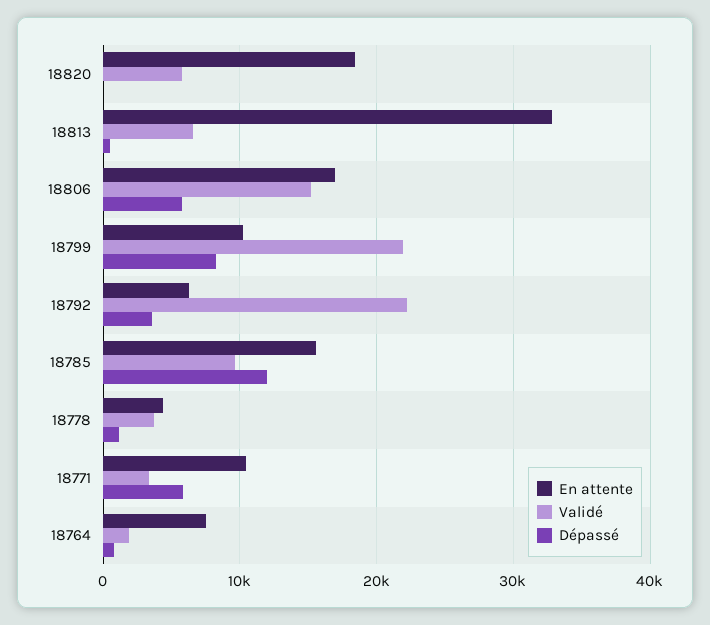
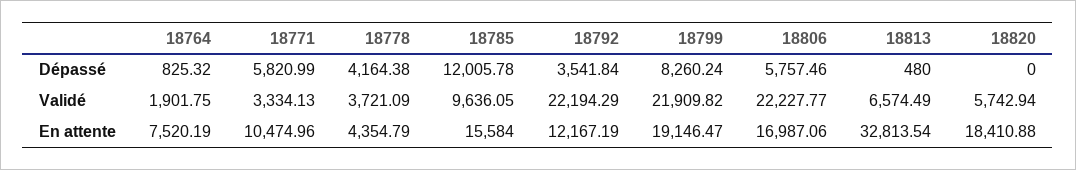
  {
    "En attente": {
      "18820": 18410.88,
      "18813": 32813.54,
      "18806": 16987.06,
-     "18799": 10000,
+     "18799": 19146.47,
-     "18792": 6000,
+     "18792": 12167.19,
      "18785": 15584,
      "18778": 4354.79,
      "18771": 10474.96,
      "18764": 7520.19
    },
    "Validé": {
      "18820": 5742.94,
      "18813": 6574.49,
-     "18806": 15000,
+     "18806": 22227.77,
      "18799": 21909.82,
      "18792": 22194.29,
      "18785": 9636.05,
      "18778": 3721.09,
      "18771": 3334.13,
      "18764": 1901.75
    },
    "Dépassé": {
      "18820": 0,
      "18813": 480,
      "18806": 5757.46,
      "18799": 8260.24,
      "18792": 3541.84,
      "18785": 12005.78,
-     "18778": 1000,
+     "18778": 4164.38,
      "18771": 5820.99,
      "18764": 825.32
    }
  }

